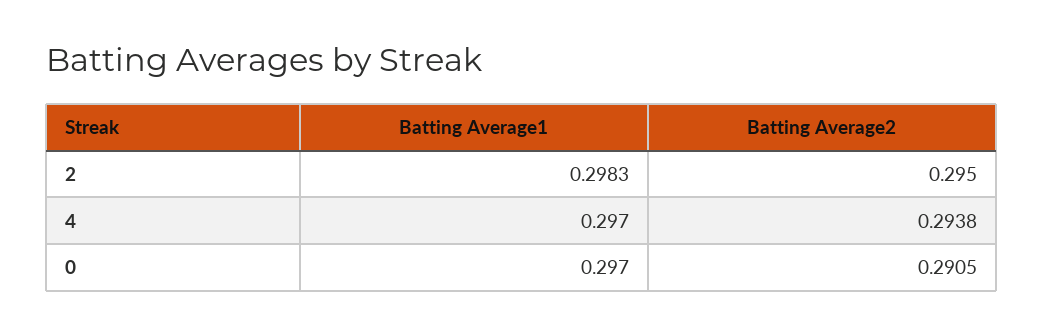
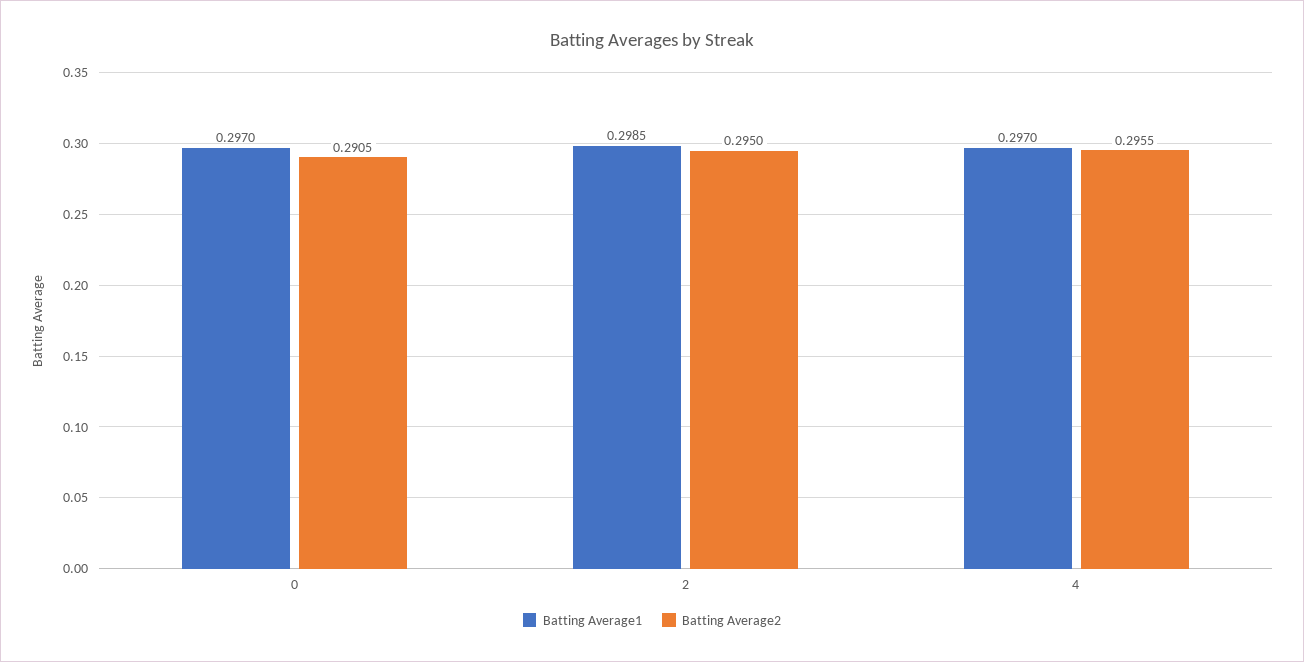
  {
    "Batting Average1": {
-     "2": 0.2983,
+     "2": 0.2985,
      "4": 0.297,
      "0": 0.297
    },
    "Batting Average2": {
      "2": 0.295,
-     "4": 0.2938,
+     "4": 0.2955,
      "0": 0.2905
    }
  }

